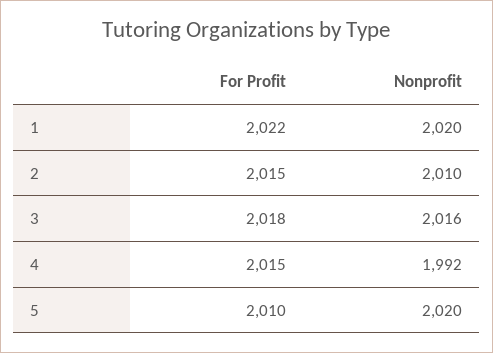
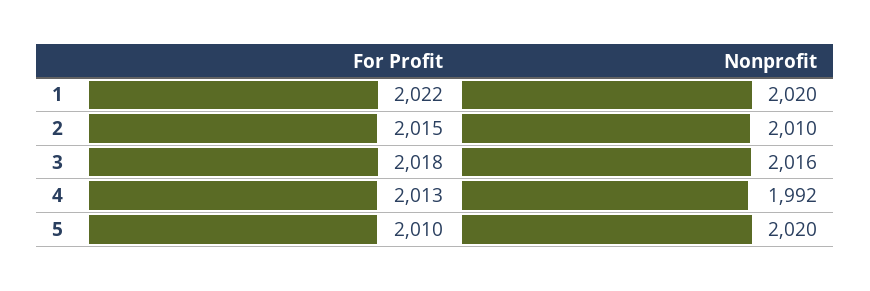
  {
    "For Profit": {
      "1": 2022,
      "2": 2015,
      "3": 2018,
-     "4": 2015,
+     "4": 2013,
      "5": 2010
    },
    "Nonprofit": {
      "1": 2020,
      "2": 2010,
      "3": 2016,
      "4": 1992,
      "5": 2020
    }
  }

